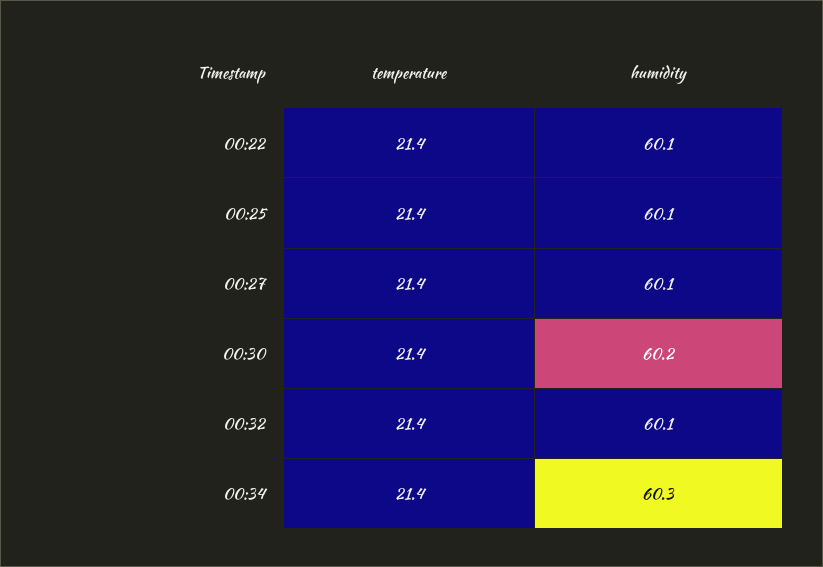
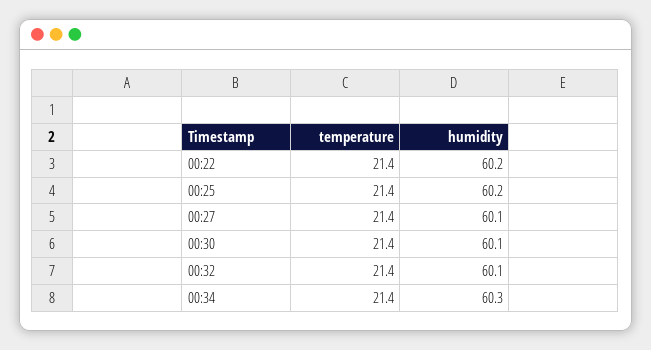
  {
    "temperature": {
      "00:22": 21.4,
      "00:25": 21.4,
      "00:27": 21.4,
      "00:30": 21.4,
      "00:32": 21.4,
      "00:34": 21.4
    },
    "humidity": {
-     "00:22": 60.1,
+     "00:22": 60.2,
-     "00:25": 60.1,
+     "00:25": 60.2,
      "00:27": 60.1,
-     "00:30": 60.2,
+     "00:30": 60.1,
      "00:32": 60.1,
      "00:34": 60.3
    }
  }

